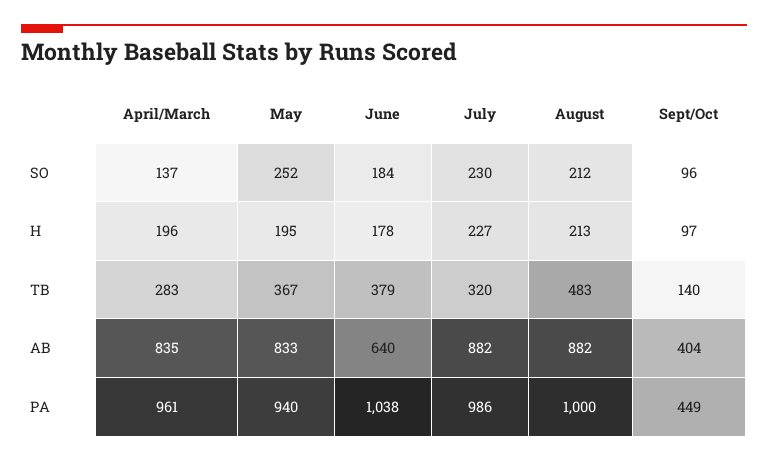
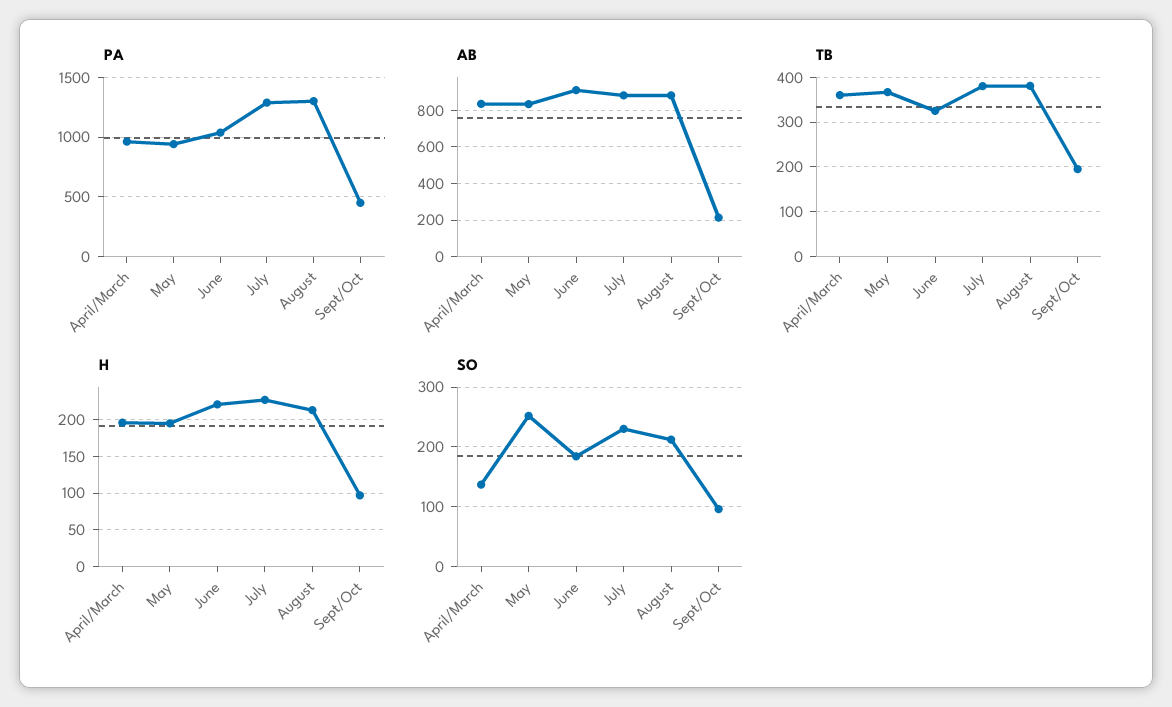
  {
    "SO": {
      "April/March": 137,
      "May": 252,
      "June": 184,
      "July": 230,
      "August": 212,
      "Sept/Oct": 96
    },
    "H": {
      "April/March": 196,
      "May": 195,
-     "June": 178,
+     "June": 220,
      "July": 227,
      "August": 213,
      "Sept/Oct": 97
    },
    "TB": {
-     "April/March": 283,
+     "April/March": 360,
      "May": 367,
-     "June": 379,
+     "June": 320,
-     "July": 320,
+     "July": 380,
-     "August": 483,
+     "August": 380,
-     "Sept/Oct": 140
+     "Sept/Oct": 200
    },
    "AB": {
      "April/March": 835,
      "May": 833,
-     "June": 640,
+     "June": 900,
      "July": 882,
      "August": 882,
-     "Sept/Oct": 404
+     "Sept/Oct": 200
    },
    "PA": {
      "April/March": 961,
      "May": 940,
      "June": 1038,
-     "July": 986,
+     "July": 1300,
-     "August": 1000,
+     "August": 1300,
      "Sept/Oct": 449
    }
  }

